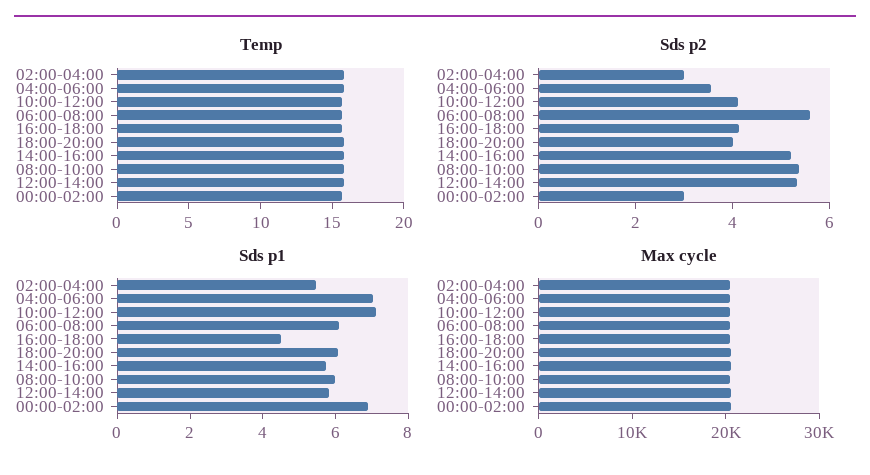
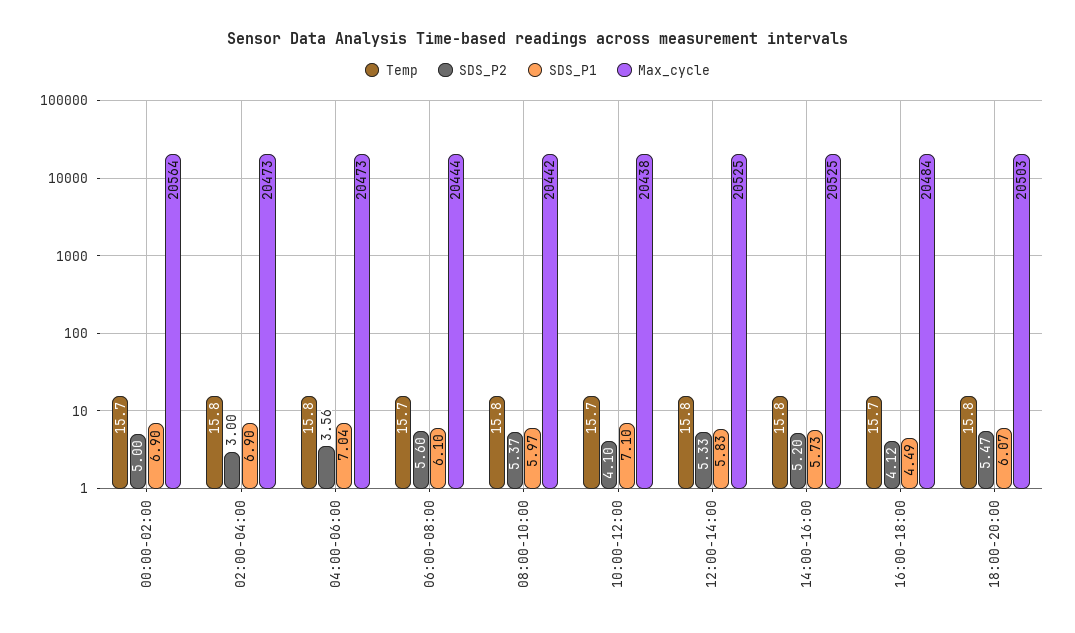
  {
    "Temp": {
      "02:00-04:00": 15.8,
      "04:00-06:00": 15.8,
      "10:00-12:00": 15.7,
      "06:00-08:00": 15.7,
      "16:00-18:00": 15.7,
      "18:00-20:00": 15.8,
      "14:00-16:00": 15.8,
      "08:00-10:00": 15.8,
      "12:00-14:00": 15.8,
      "00:00-02:00": 15.7
    },
    "Sds p2": {
      "02:00-04:00": 3,
      "04:00-06:00": 3.56,
      "10:00-12:00": 4.1,
      "06:00-08:00": 5.6,
      "16:00-18:00": 4.12,
-     "18:00-20:00": 4,
+     "18:00-20:00": 5.47,
      "14:00-16:00": 5.2,
      "08:00-10:00": 5.37,
      "12:00-14:00": 5.33,
-     "00:00-02:00": 3
+     "00:00-02:00": 5
    },
    "Sds p1": {
-     "02:00-04:00": 5.5,
+     "02:00-04:00": 6.9,
      "04:00-06:00": 7.04,
      "10:00-12:00": 7.1,
      "06:00-08:00": 6.1,
      "16:00-18:00": 4.49,
      "18:00-20:00": 6.07,
      "14:00-16:00": 5.73,
      "08:00-10:00": 5.97,
      "12:00-14:00": 5.83,
      "00:00-02:00": 6.9
    },
    "Max cycle": {
      "02:00-04:00": 20473,
      "04:00-06:00": 20473,
      "10:00-12:00": 20438,
      "06:00-08:00": 20444,
      "16:00-18:00": 20484,
      "18:00-20:00": 20503,
      "14:00-16:00": 20525,
      "08:00-10:00": 20442,
      "12:00-14:00": 20525,
      "00:00-02:00": 20564
    }
  }

